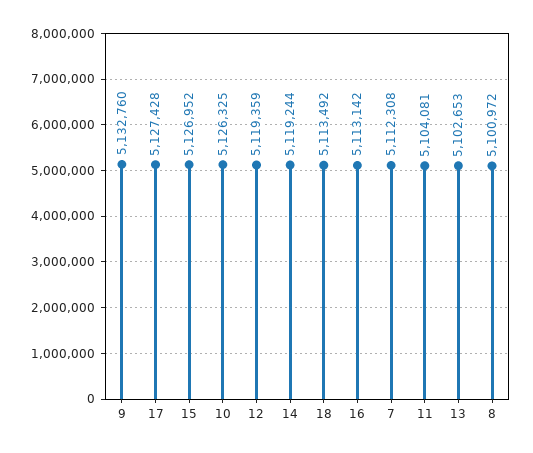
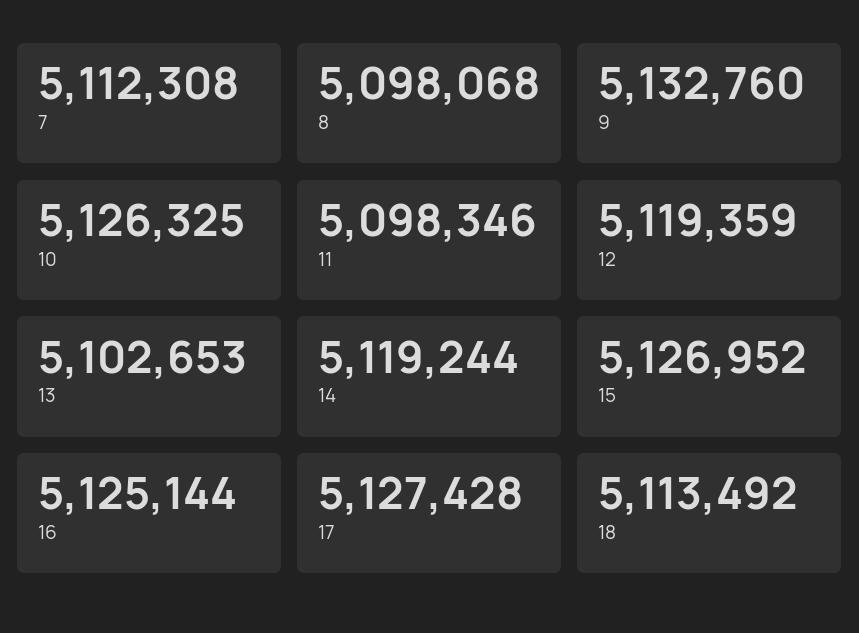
  {
    "9": 5132760,
    "17": 5127428,
    "15": 5126952,
    "10": 5126325,
    "12": 5119359,
    "14": 5119244,
    "18": 5113492,
-   "16": 5113142,
+   "16": 5125144,
    "7": 5112308,
-   "11": 5104081,
+   "11": 5098346,
    "13": 5102653,
-   "8": 5100972
+   "8": 5098068
  }

